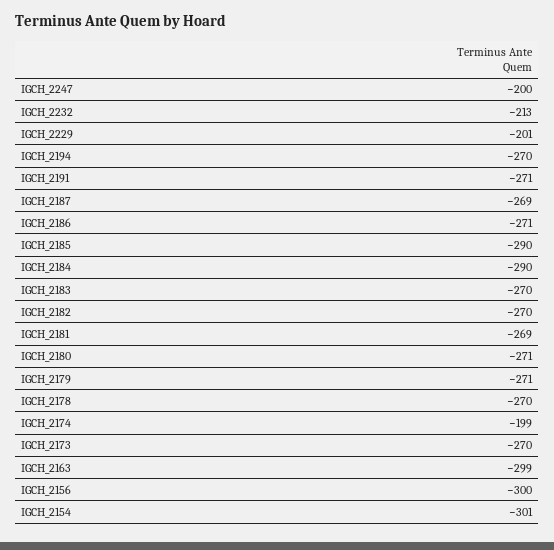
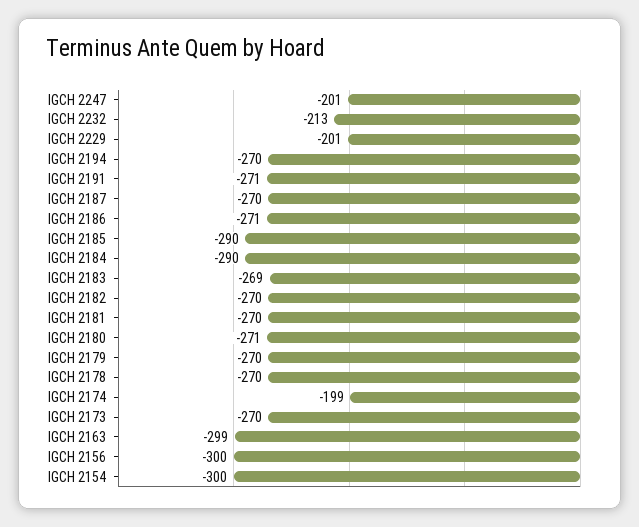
  {
-   "IGCH_2247": -200,
+   "IGCH_2247": -201,
    "IGCH_2232": -213,
    "IGCH_2229": -201,
    "IGCH_2194": -270,
    "IGCH_2191": -271,
-   "IGCH_2187": -269,
+   "IGCH_2187": -270,
    "IGCH_2186": -271,
    "IGCH_2185": -290,
    "IGCH_2184": -290,
-   "IGCH_2183": -270,
+   "IGCH_2183": -269,
    "IGCH_2182": -270,
-   "IGCH_2181": -269,
+   "IGCH_2181": -270,
    "IGCH_2180": -271,
-   "IGCH_2179": -271,
+   "IGCH_2179": -270,
    "IGCH_2178": -270,
    "IGCH_2174": -199,
    "IGCH_2173": -270,
    "IGCH_2163": -299,
    "IGCH_2156": -300,
-   "IGCH_2154": -301
+   "IGCH_2154": -300
  }

